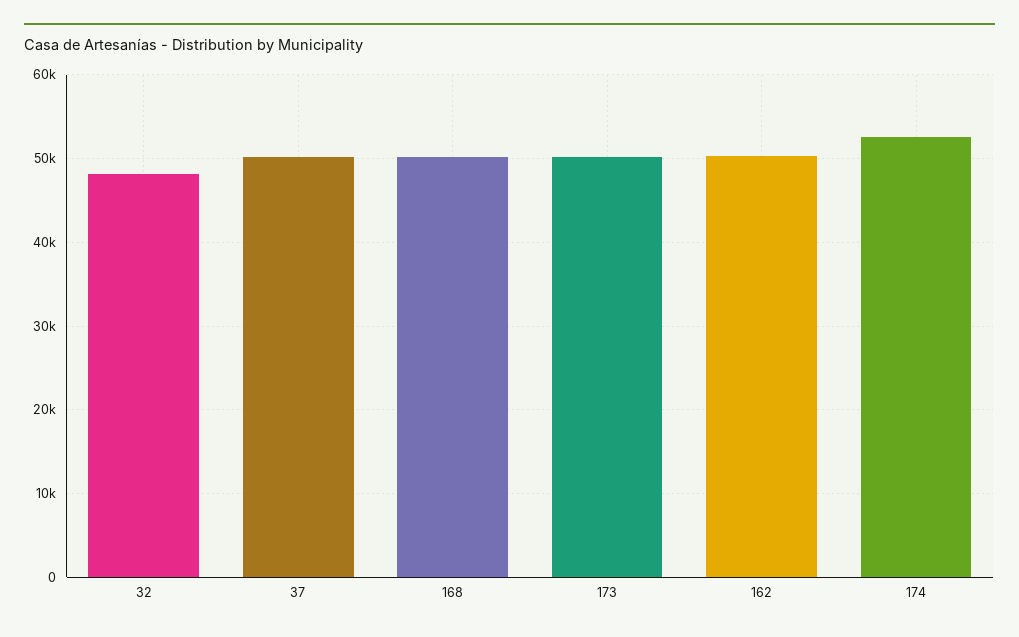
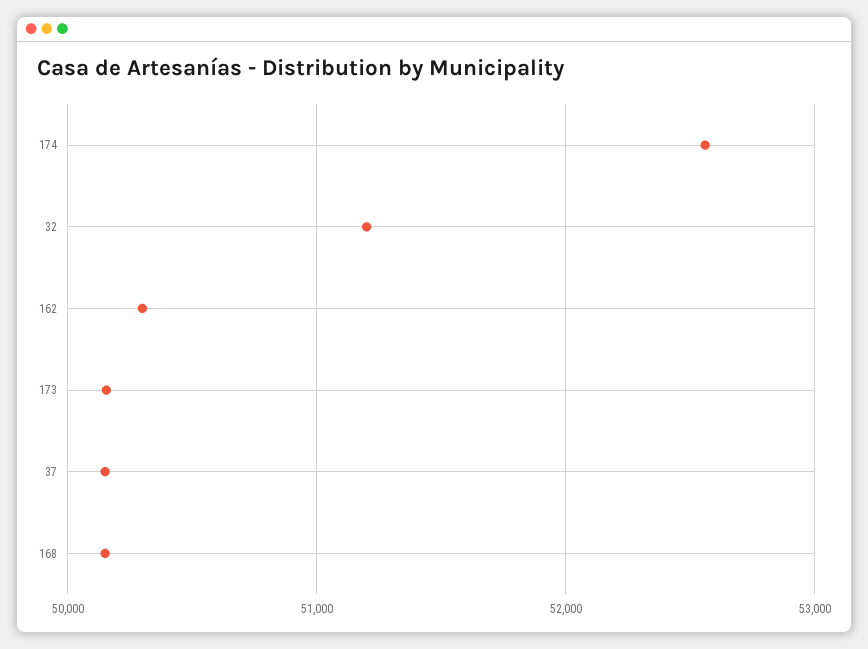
  {
-   "32": 48000,
+   "32": 51200,
    "37": 50200,
    "168": 50200,
    "173": 50200,
    "162": 50300,
    "174": 52600
  }

